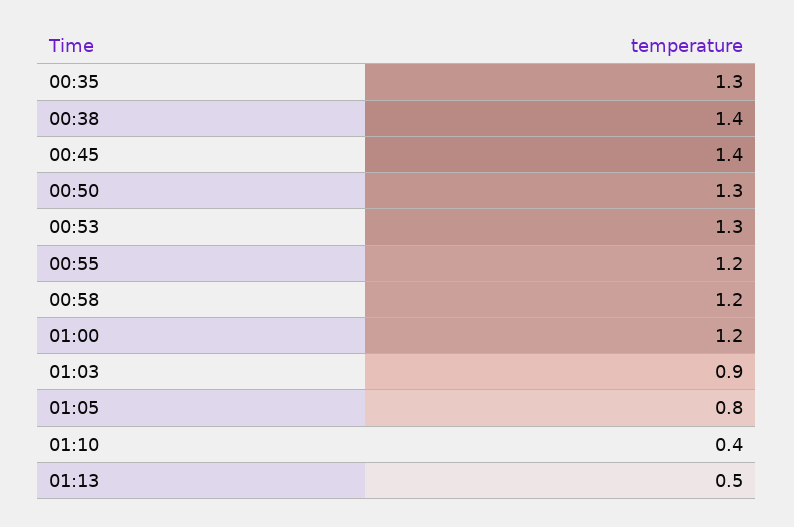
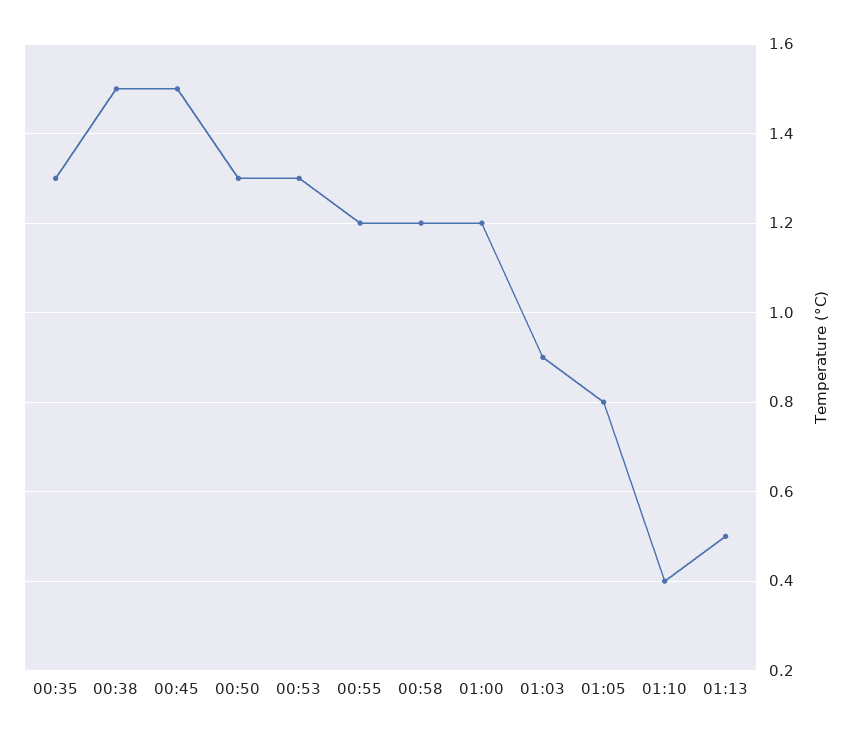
  {
    "00:35": 1.3,
-   "00:38": 1.4,
+   "00:38": 1.5,
-   "00:45": 1.4,
+   "00:45": 1.5,
    "00:50": 1.3,
    "00:53": 1.3,
    "00:55": 1.2,
    "00:58": 1.2,
    "01:00": 1.2,
    "01:03": 0.9,
    "01:05": 0.8,
    "01:10": 0.4,
    "01:13": 0.5
  }

